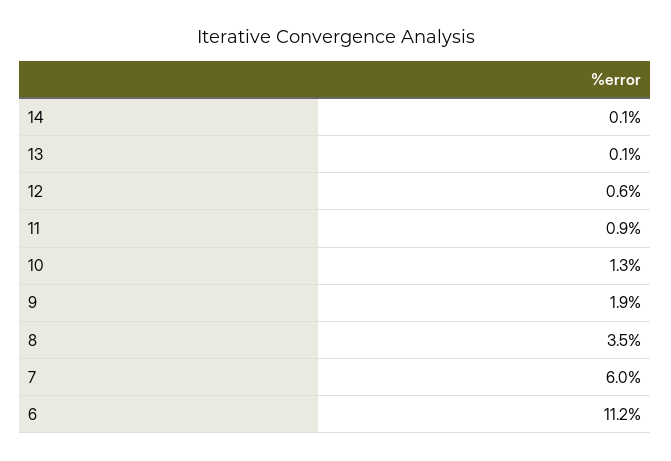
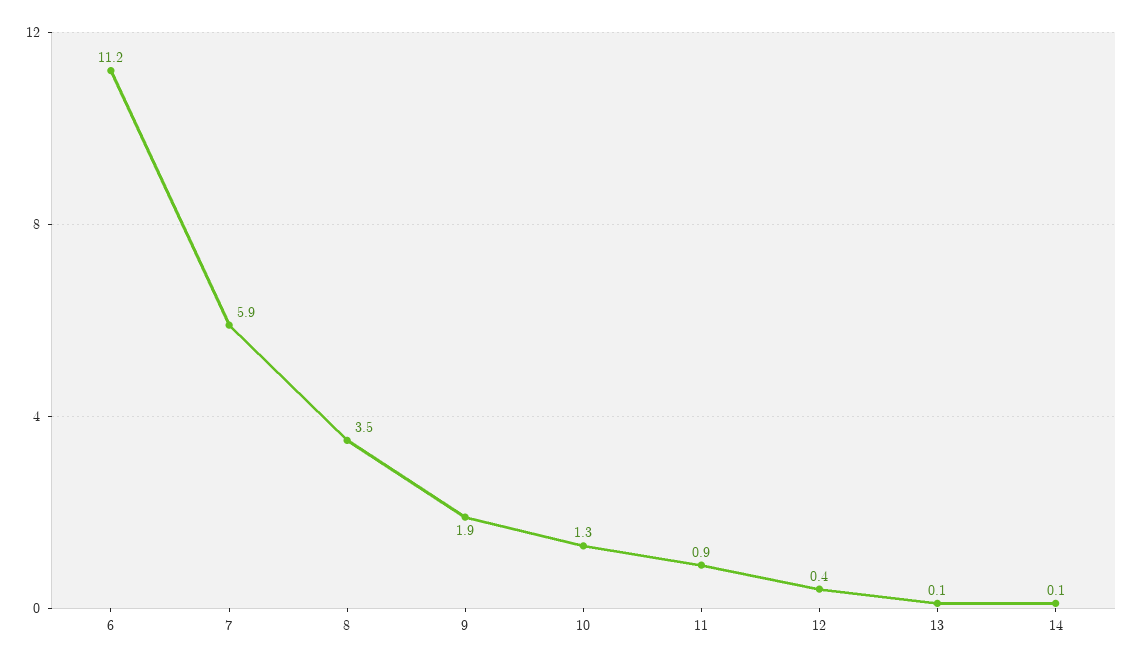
  {
    "14": 0.1,
    "13": 0.1,
-   "12": 0.6,
+   "12": 0.4,
    "11": 0.9,
    "10": 1.3,
    "9": 1.9,
    "8": 3.5,
-   "7": 6,
+   "7": 5.9,
    "6": 11.2
  }

